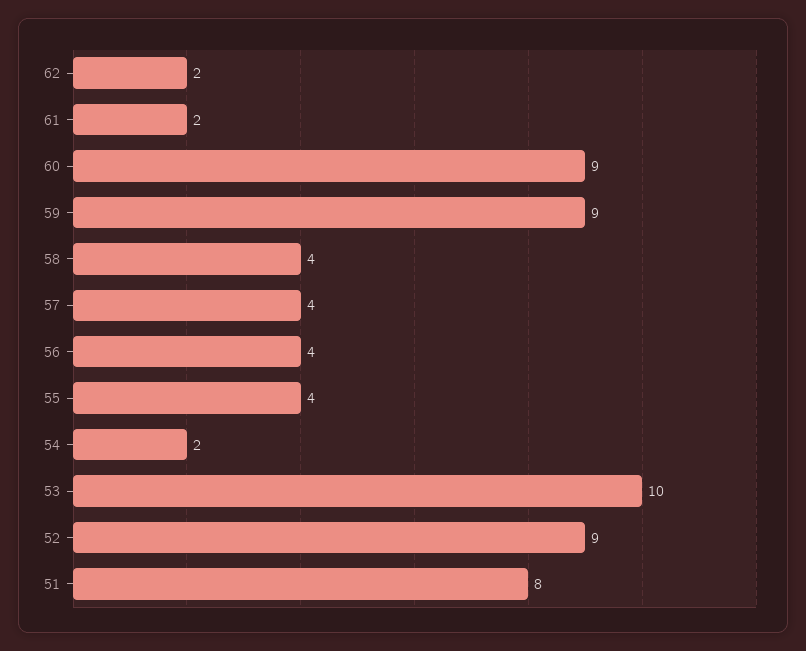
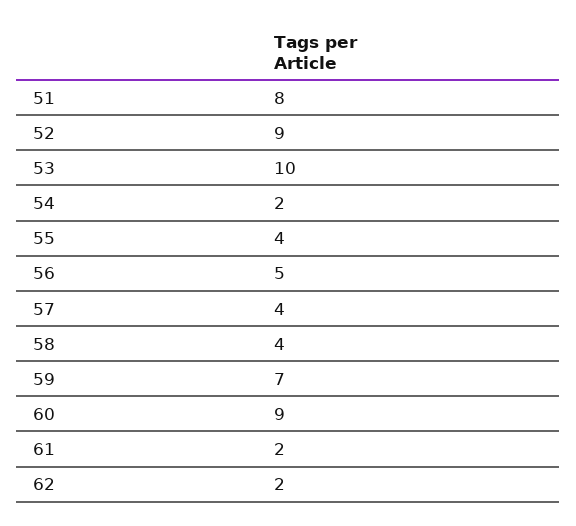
  {
    "62": 2,
    "61": 2,
    "60": 9,
-   "59": 9,
+   "59": 7,
    "58": 4,
    "57": 4,
-   "56": 4,
+   "56": 5,
    "55": 4,
    "54": 2,
    "53": 10,
    "52": 9,
    "51": 8
  }

